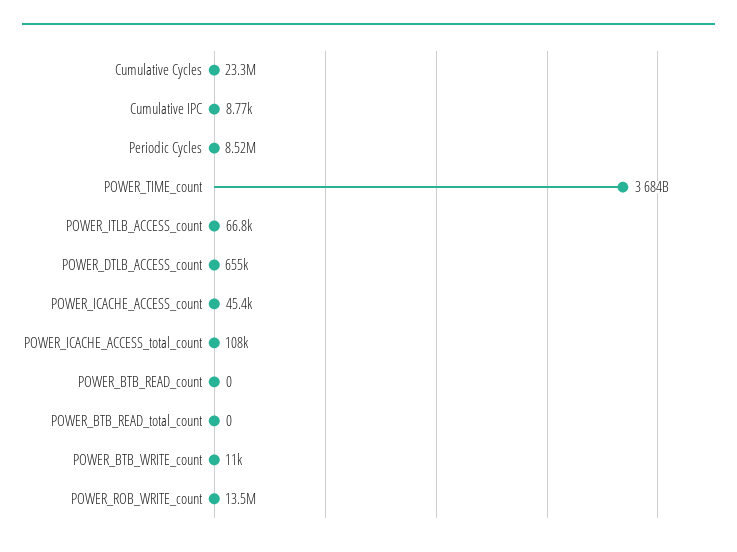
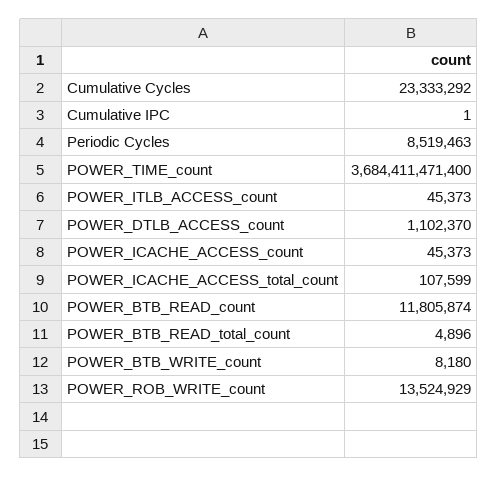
  {
    "Cumulative Cycles": 23333292,
-   "Cumulative IPC": 8770,
+   "Cumulative IPC": 1,
    "Periodic Cycles": 8519463,
    "POWER_TIME_count": 3684411471400,
-   "POWER_ITLB_ACCESS_count": 66800,
+   "POWER_ITLB_ACCESS_count": 45373,
-   "POWER_DTLB_ACCESS_count": 655000,
+   "POWER_DTLB_ACCESS_count": 1102370,
    "POWER_ICACHE_ACCESS_count": 45373,
    "POWER_ICACHE_ACCESS_total_count": 107599,
-   "POWER_BTB_READ_count": 0,
+   "POWER_BTB_READ_count": 11805874,
-   "POWER_BTB_READ_total_count": 0,
+   "POWER_BTB_READ_total_count": 4896,
-   "POWER_BTB_WRITE_count": 11000,
+   "POWER_BTB_WRITE_count": 8180,
    "POWER_ROB_WRITE_count": 13524929
  }

